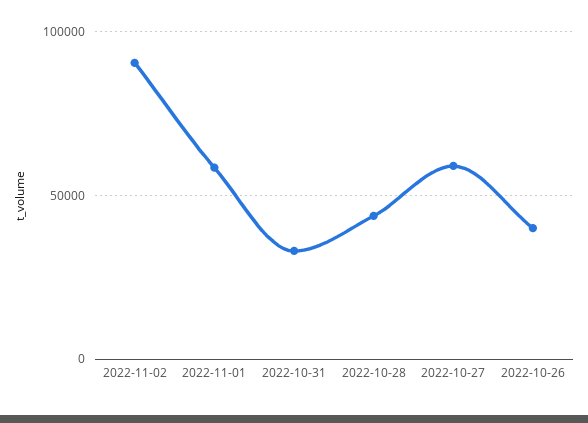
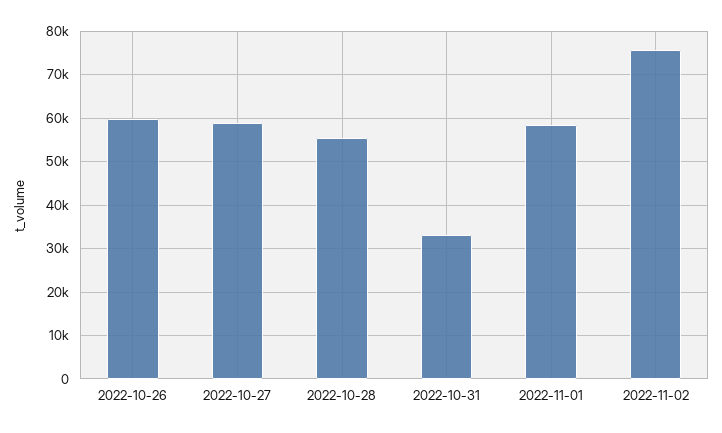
  {
-   "2022-11-02": 90000,
+   "2022-11-02": 76000,
    "2022-11-01": 58000,
    "2022-10-31": 34000,
-   "2022-10-28": 45000,
+   "2022-10-28": 56000,
    "2022-10-27": 58000,
-   "2022-10-26": 40000
+   "2022-10-26": 60000
  }

